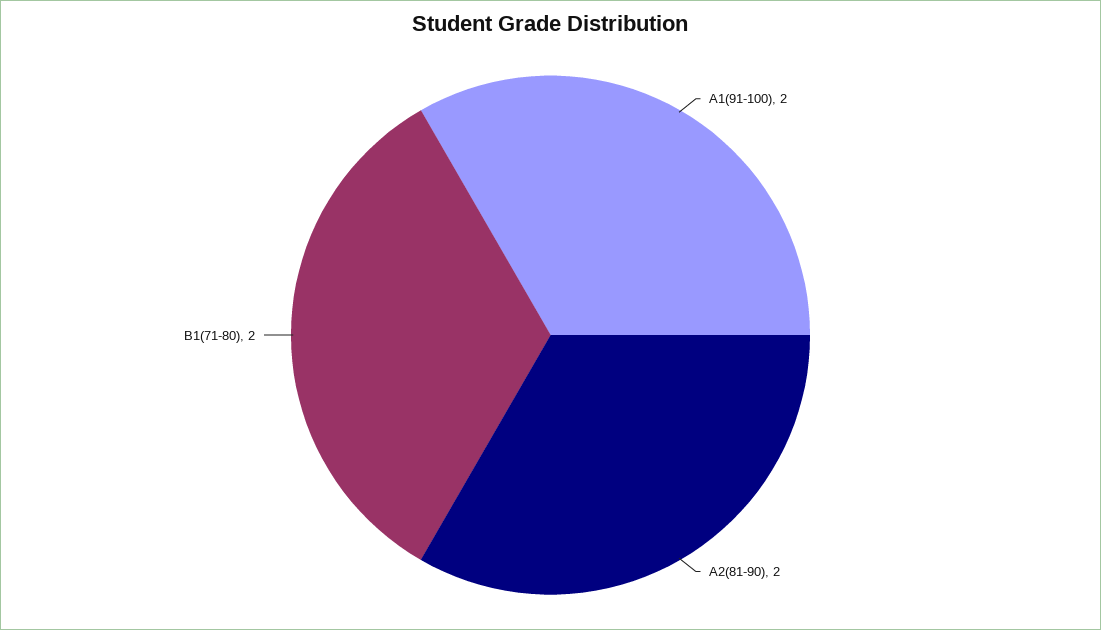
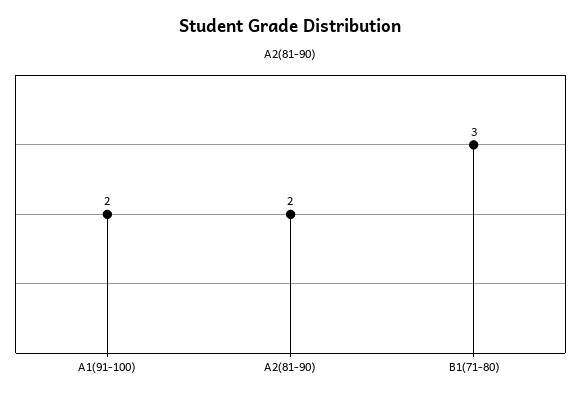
  {
    "A1(91-100)": 2,
    "A2(81-90)": 2,
-   "B1(71-80)": 2
+   "B1(71-80)": 3
  }

